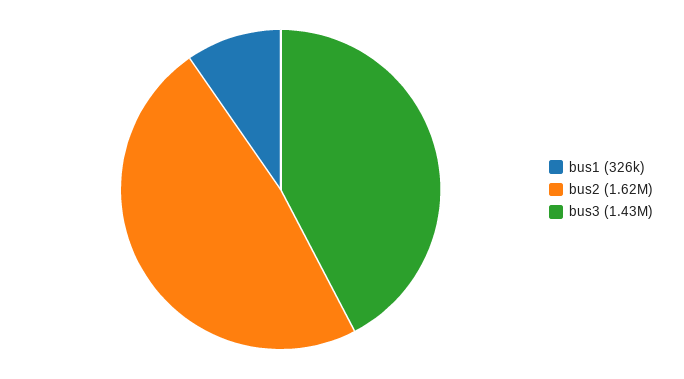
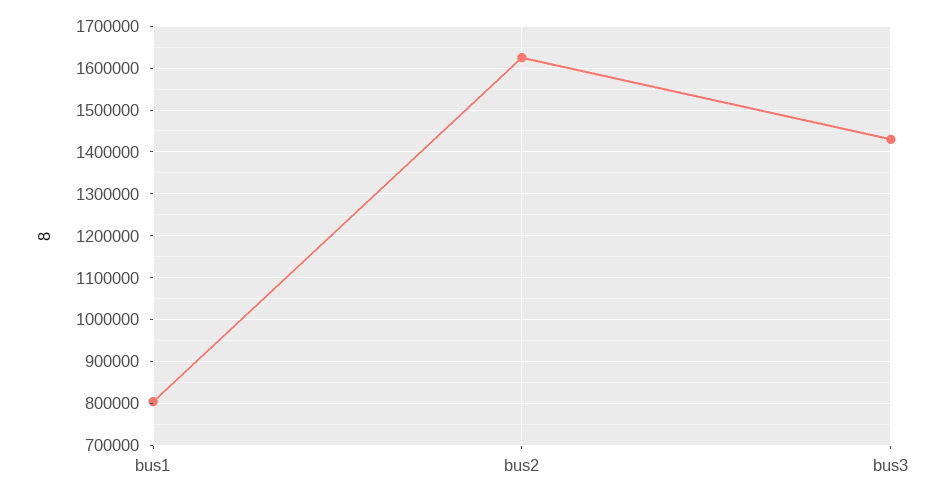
  {
-   "bus1": 326000,
+   "bus1": 800000,
    "bus2": 1620000,
    "bus3": 1430000
  }

